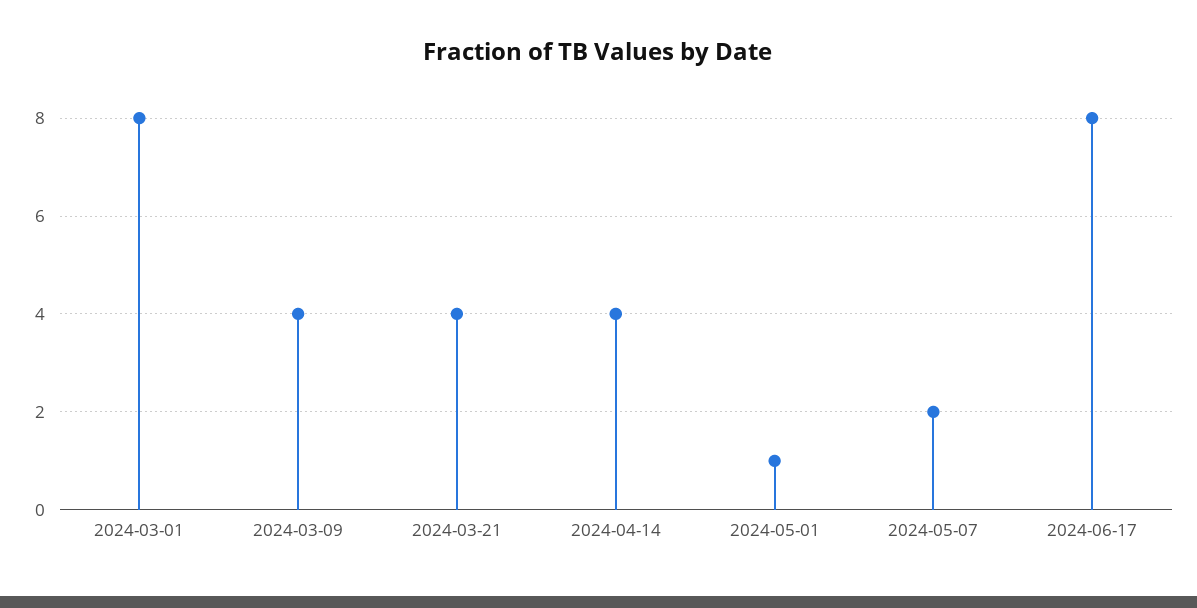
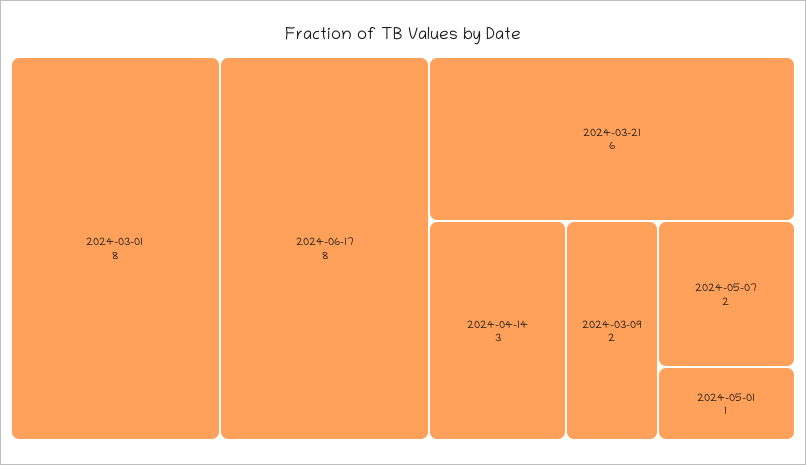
  {
    "2024-03-01": 8,
-   "2024-03-09": 4,
+   "2024-03-09": 2,
-   "2024-03-21": 4,
+   "2024-03-21": 6,
-   "2024-04-14": 4,
+   "2024-04-14": 3,
    "2024-05-01": 1,
    "2024-05-07": 2,
    "2024-06-17": 8
  }

